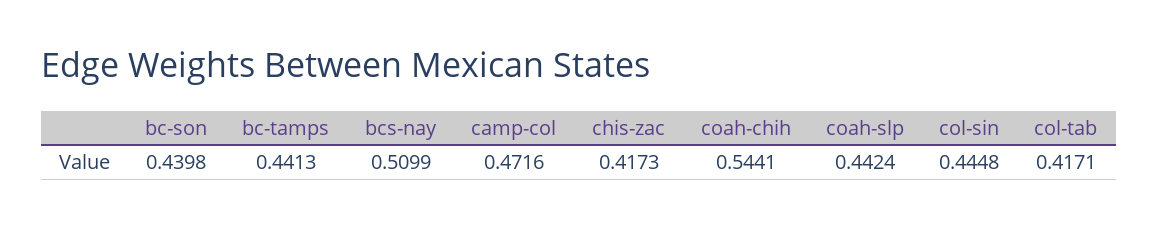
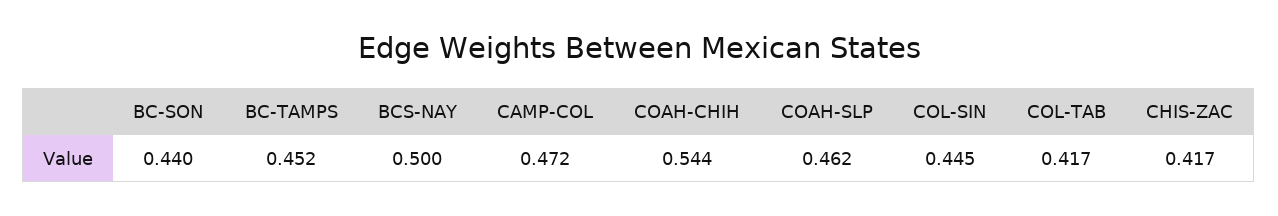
  {
    "bc-son": 0.4398,
-   "bc-tamps": 0.4413,
+   "bc-tamps": 0.452,
-   "bcs-nay": 0.5099,
+   "bcs-nay": 0.5,
    "camp-col": 0.4716,
    "chis-zac": 0.4173,
    "coah-chih": 0.5441,
-   "coah-slp": 0.4424,
+   "coah-slp": 0.462,
    "col-sin": 0.4448,
    "col-tab": 0.4171
  }

